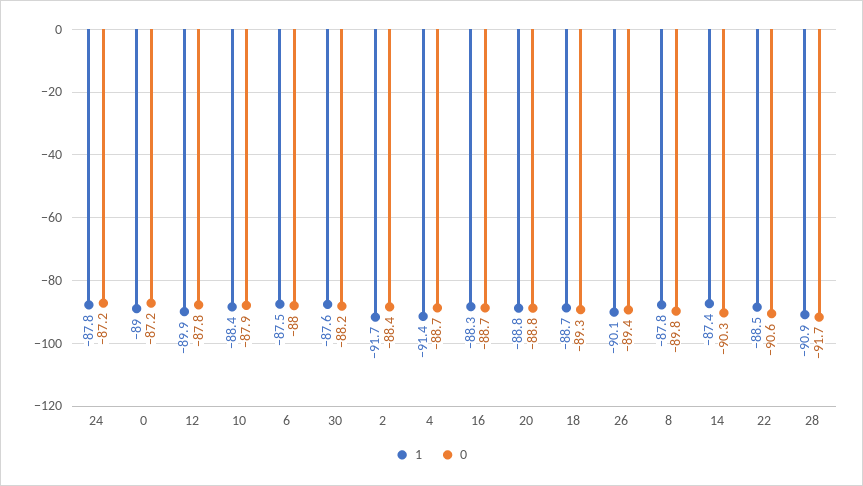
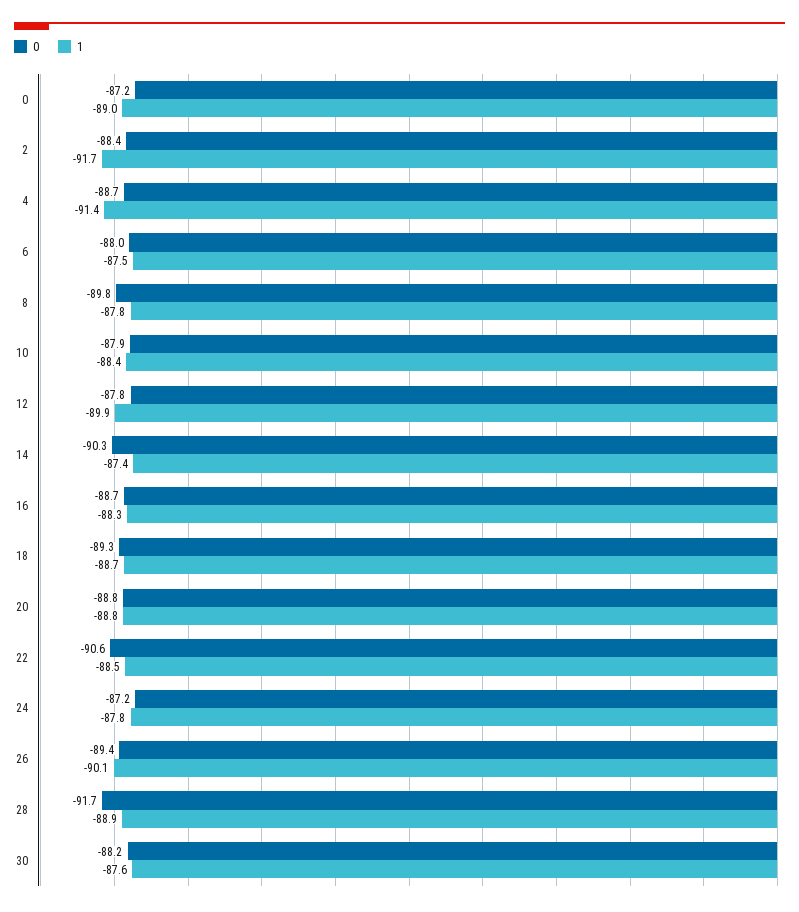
  {
    "1": {
      "24": -87.8,
      "0": -89,
      "12": -89.9,
      "10": -88.4,
      "6": -87.5,
      "30": -87.6,
      "2": -91.7,
      "4": -91.4,
      "16": -88.3,
      "20": -88.8,
      "18": -88.7,
      "26": -90.1,
      "8": -87.8,
      "14": -87.4,
      "22": -88.5,
-     "28": -90.9
+     "28": -88.9
    },
    "0": {
      "24": -87.2,
      "0": -87.2,
      "12": -87.8,
      "10": -87.9,
      "6": -88,
      "30": -88.2,
      "2": -88.4,
      "4": -88.7,
      "16": -88.7,
      "20": -88.8,
      "18": -89.3,
      "26": -89.4,
      "8": -89.8,
      "14": -90.3,
      "22": -90.6,
      "28": -91.7
    }
  }

